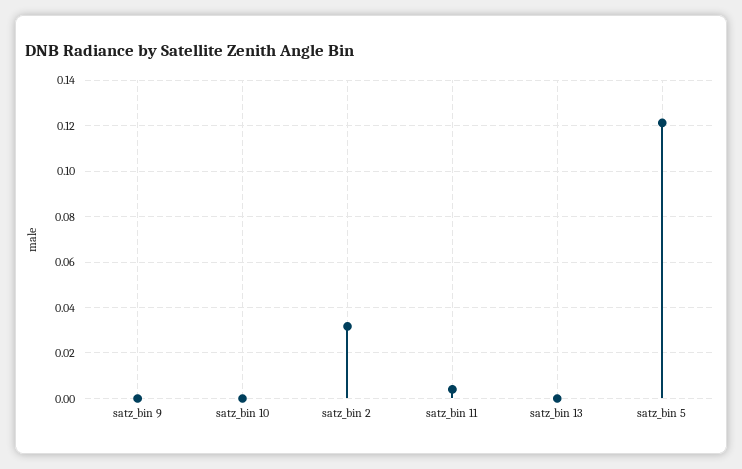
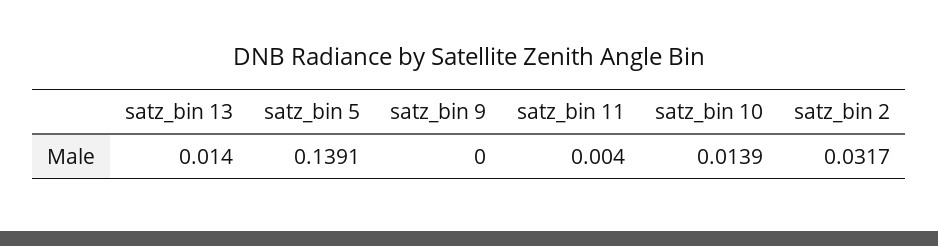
  {
    "satz_bin 9": 0,
-   "satz_bin 10": 0,
+   "satz_bin 10": 0.0139,
    "satz_bin 2": 0.0317,
    "satz_bin 11": 0.004,
-   "satz_bin 13": 0,
+   "satz_bin 13": 0.014,
-   "satz_bin 5": 0.12
+   "satz_bin 5": 0.1391
  }

